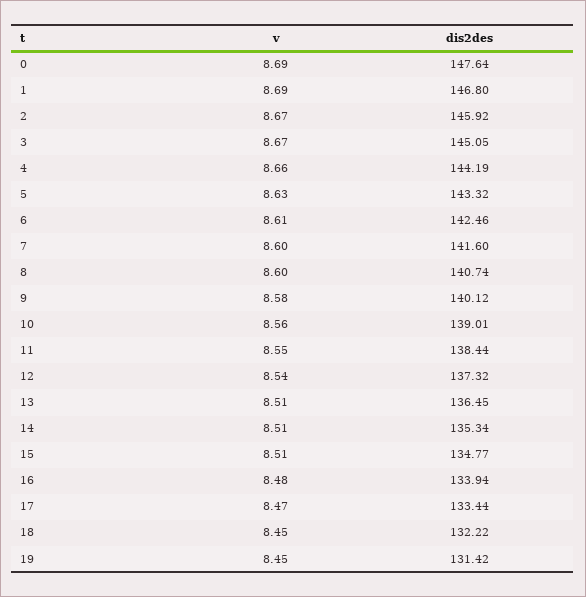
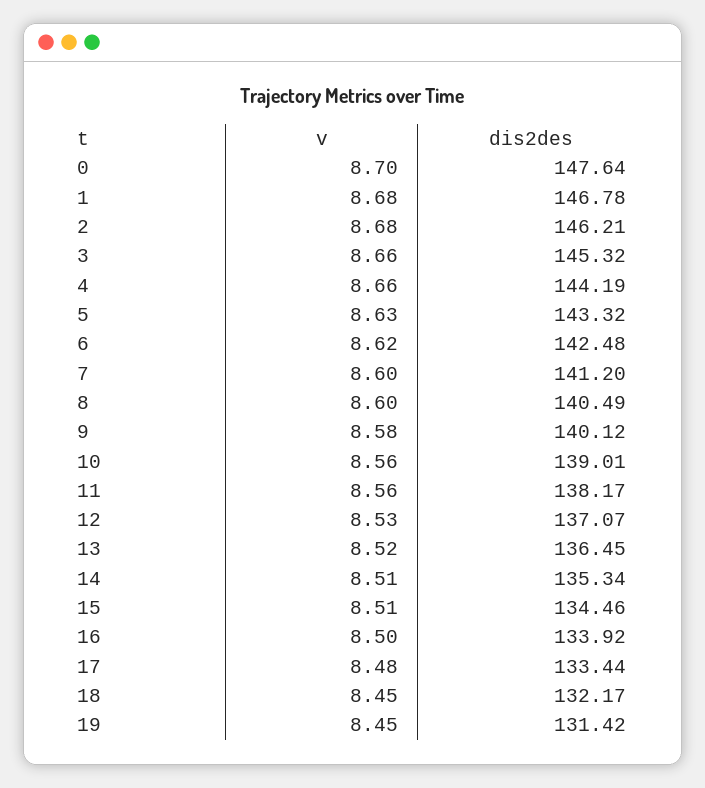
  {
    "v": {
-     "0": 8.69,
+     "0": 8.7,
-     "1": 8.69,
+     "1": 8.68,
-     "2": 8.67,
+     "2": 8.68,
-     "3": 8.67,
+     "3": 8.66,
      "4": 8.66,
      "5": 8.63,
-     "6": 8.61,
+     "6": 8.62,
      "7": 8.6,
      "8": 8.6,
      "9": 8.58,
      "10": 8.56,
-     "11": 8.55,
+     "11": 8.56,
-     "12": 8.54,
+     "12": 8.53,
-     "13": 8.51,
+     "13": 8.52,
      "14": 8.51,
      "15": 8.51,
-     "16": 8.48,
+     "16": 8.5,
-     "17": 8.47,
+     "17": 8.48,
      "18": 8.45,
      "19": 8.45
    },
    "dis2des": {
      "0": 147.64,
-     "1": 146.8,
+     "1": 146.78,
-     "2": 145.92,
+     "2": 146.21,
-     "3": 145.05,
+     "3": 145.32,
      "4": 144.19,
      "5": 143.32,
-     "6": 142.46,
+     "6": 142.48,
-     "7": 141.6,
+     "7": 141.2,
-     "8": 140.74,
+     "8": 140.49,
      "9": 140.12,
      "10": 139.01,
-     "11": 138.44,
+     "11": 138.17,
-     "12": 137.32,
+     "12": 137.07,
      "13": 136.45,
      "14": 135.34,
-     "15": 134.77,
+     "15": 134.46,
-     "16": 133.94,
+     "16": 133.92,
      "17": 133.44,
-     "18": 132.22,
+     "18": 132.17,
      "19": 131.42
    }
  }

